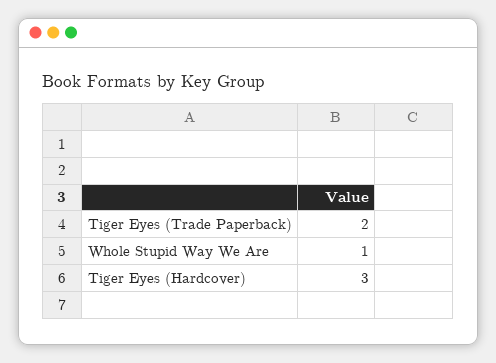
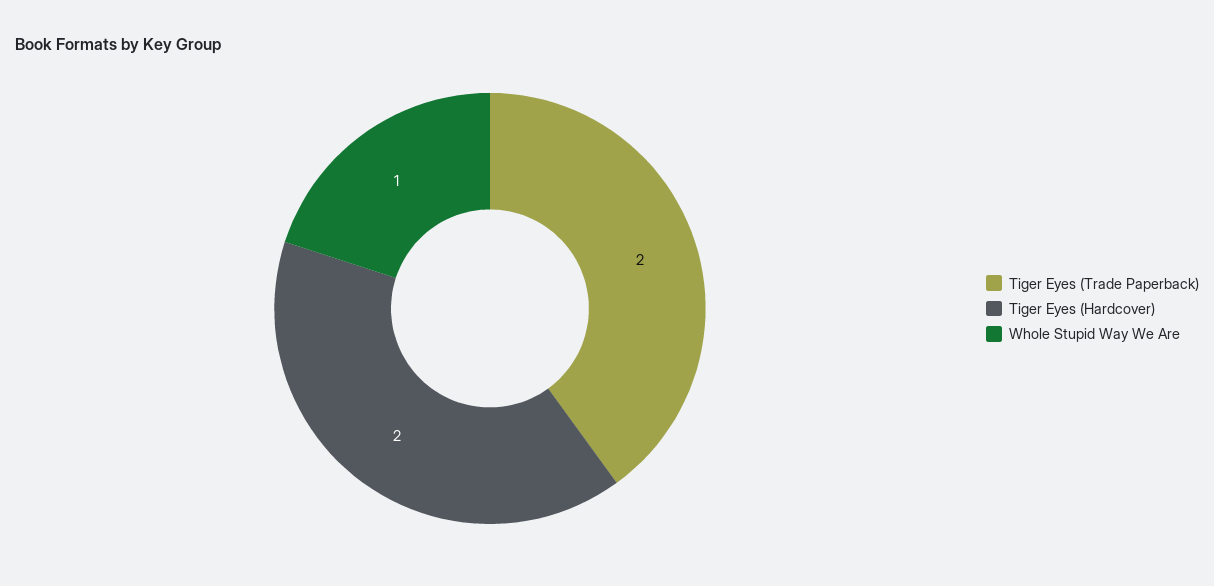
  {
    "Tiger Eyes (Trade Paperback)": 2,
    "Whole Stupid Way We Are": 1,
-   "Tiger Eyes (Hardcover)": 3
+   "Tiger Eyes (Hardcover)": 2
  }

